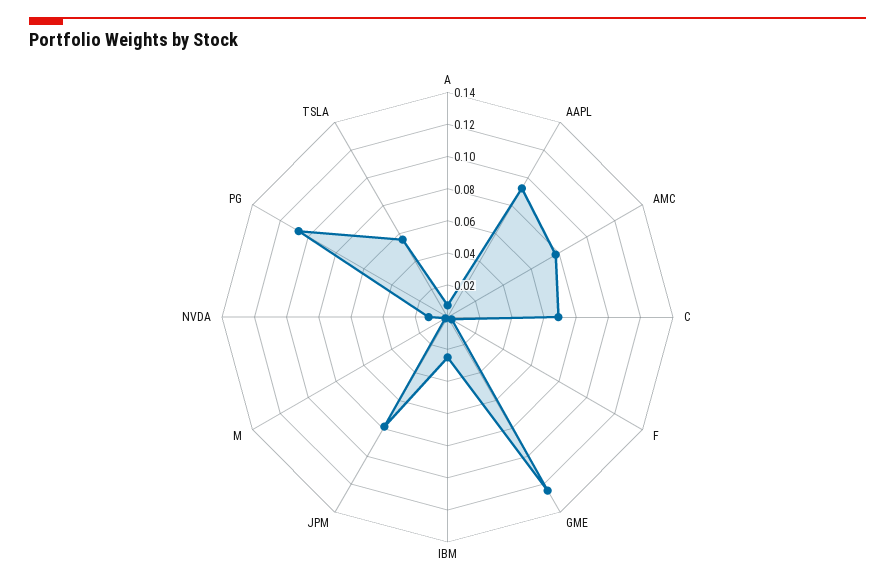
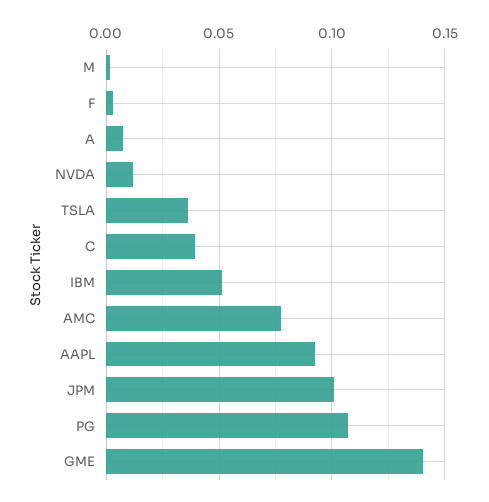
  {
    "A": 0.005,
    "AAPL": 0.09,
    "AMC": 0.08,
-   "C": 0.07,
+   "C": 0.04,
    "F": 0.005,
-   "GME": 0.125,
+   "GME": 0.14,
-   "IBM": 0.025,
+   "IBM": 0.05,
-   "JPM": 0.08,
+   "JPM": 0.1,
    "M": 0,
    "NVDA": 0.01,
    "PG": 0.105,
-   "TSLA": 0.055
+   "TSLA": 0.035
  }

